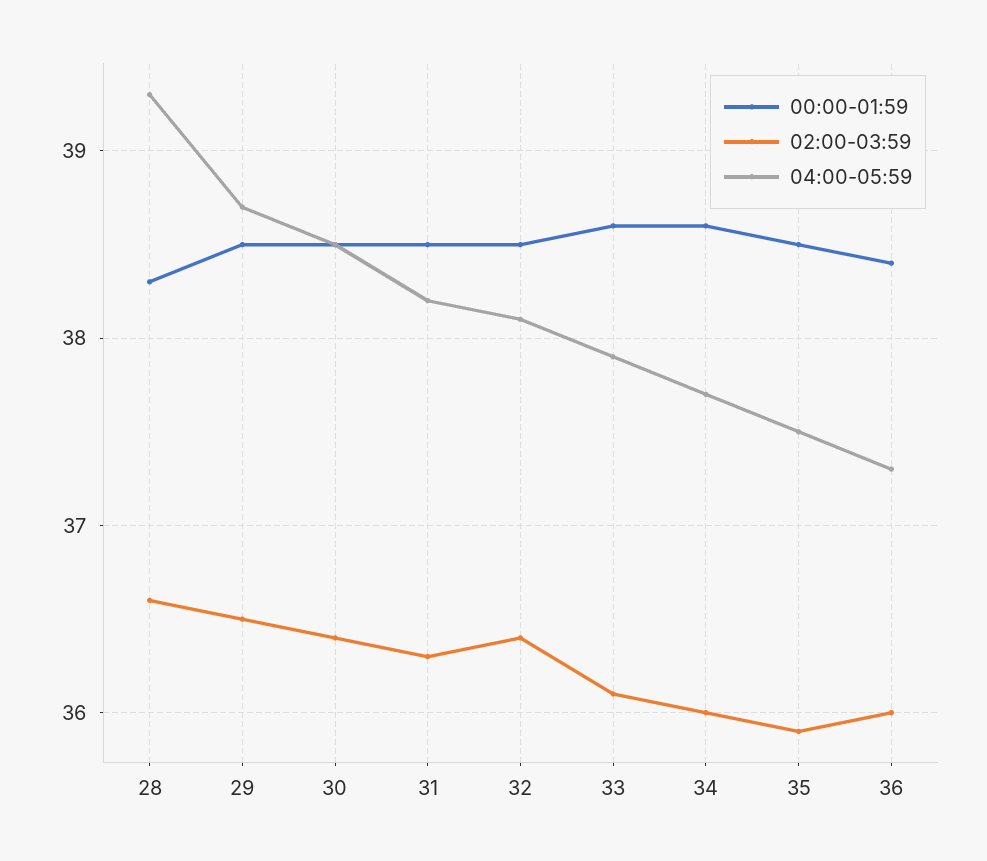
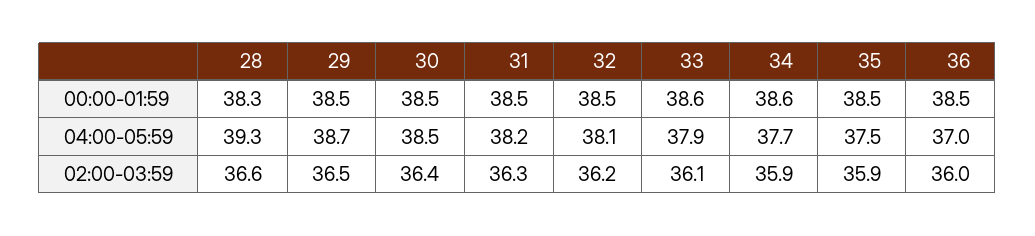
  {
    "00:00-01:59": {
      "28": 38.3,
      "29": 38.5,
      "30": 38.5,
      "31": 38.5,
      "32": 38.5,
      "33": 38.6,
      "34": 38.6,
      "35": 38.5,
-     "36": 38.4
+     "36": 38.5
    },
    "02:00-03:59": {
      "28": 36.6,
      "29": 36.5,
      "30": 36.4,
      "31": 36.3,
-     "32": 36.4,
+     "32": 36.2,
      "33": 36.1,
-     "34": 36,
+     "34": 35.9,
      "35": 35.9,
      "36": 36
    },
    "04:00-05:59": {
      "28": 39.3,
      "29": 38.7,
      "30": 38.5,
      "31": 38.2,
      "32": 38.1,
      "33": 37.9,
      "34": 37.7,
      "35": 37.5,
-     "36": 37.3
+     "36": 37
    }
  }

